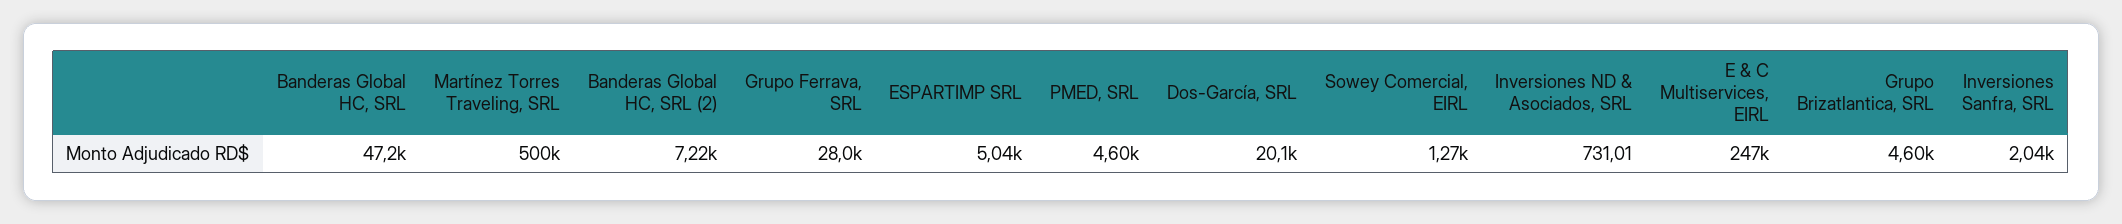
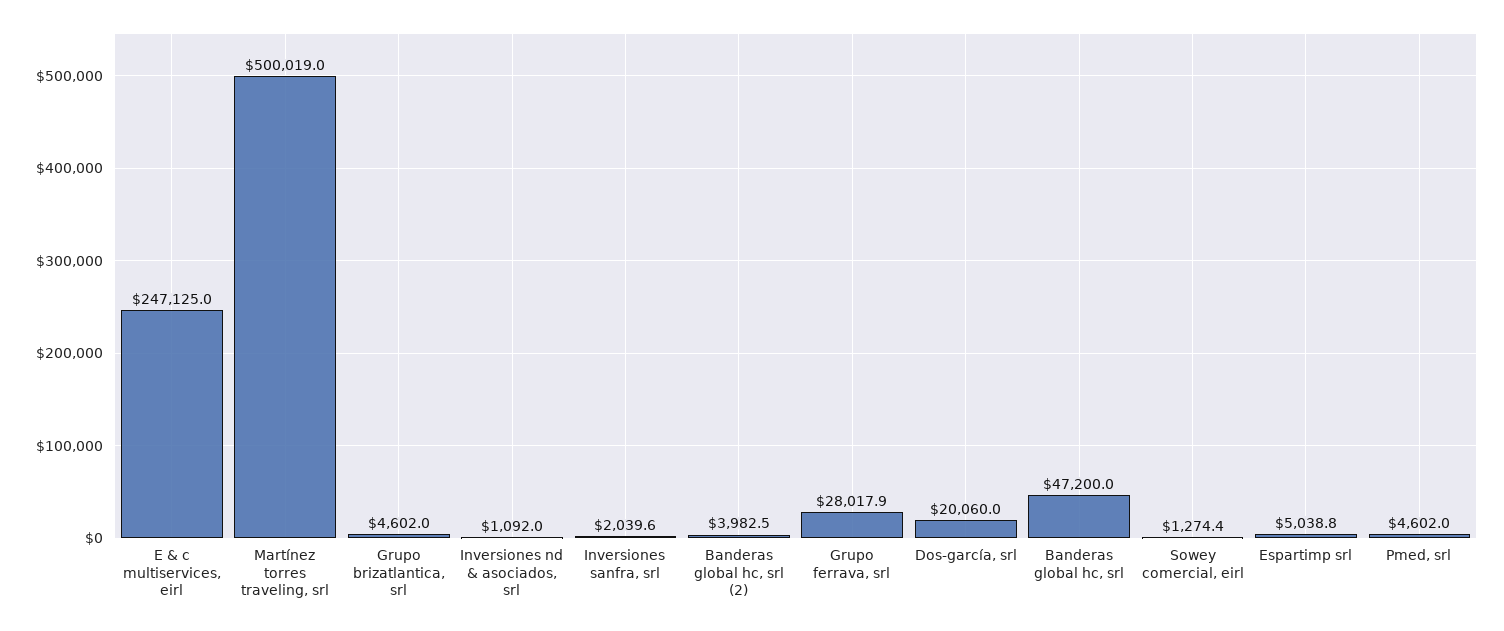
  {
    "Banderas Global HC, SRL": 47200,
    "Martínez Torres Traveling, SRL": 500019,
-   "Banderas Global HC, SRL (2)": 7220,
+   "Banderas Global HC, SRL (2)": 3982.5,
    "Grupo Ferrava, SRL": 28017.9,
    "ESPARTIMP SRL": 5038.8,
    "PMED, SRL": 4602,
    "Dos-García, SRL": 20060,
    "Sowey Comercial, EIRL": 1274.4,
-   "Inversiones ND & Asociados, SRL": 731.01,
+   "Inversiones ND & Asociados, SRL": 1092,
    "E & C Multiservices, EIRL": 247125,
    "Grupo Brizatlantica, SRL": 4602,
    "Inversiones Sanfra, SRL": 2039.6
  }

